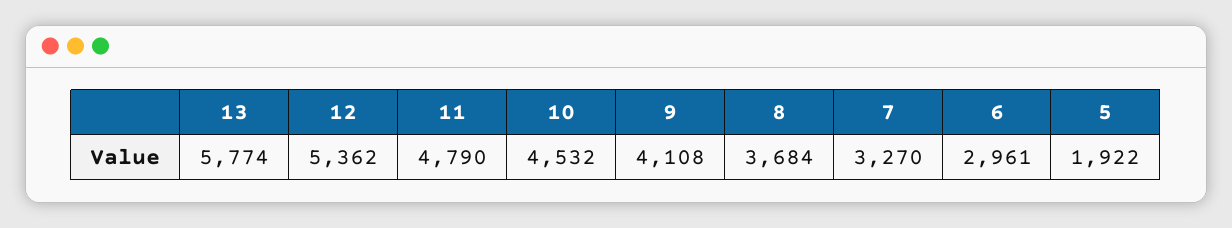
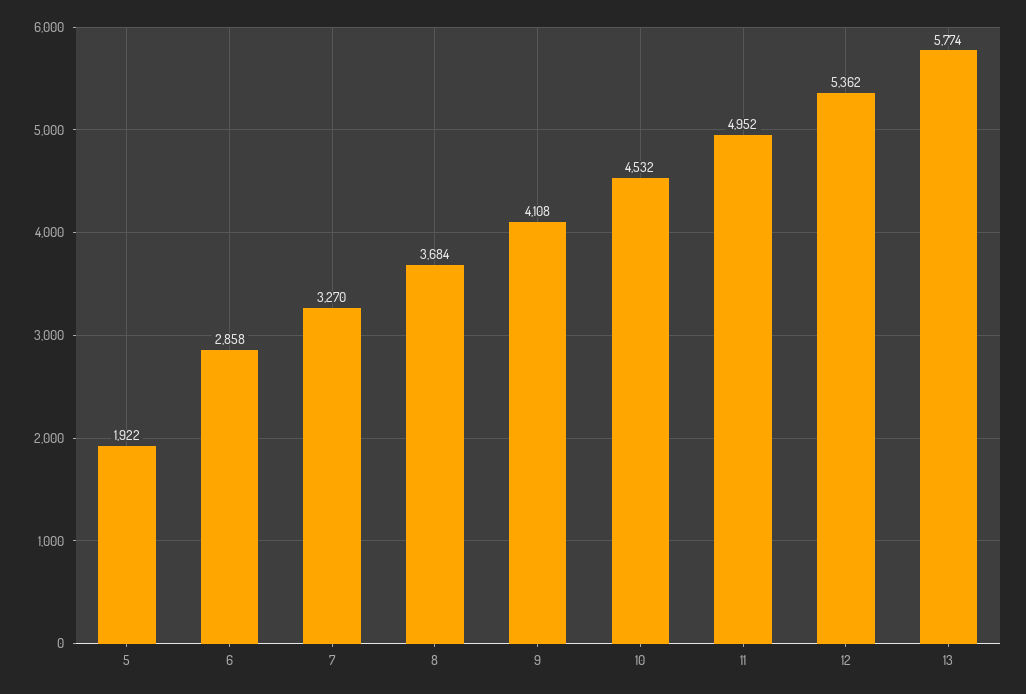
  {
    "13": 5774,
    "12": 5362,
-   "11": 4790,
+   "11": 4952,
    "10": 4532,
    "9": 4108,
    "8": 3684,
    "7": 3270,
-   "6": 2961,
+   "6": 2858,
    "5": 1922
  }

